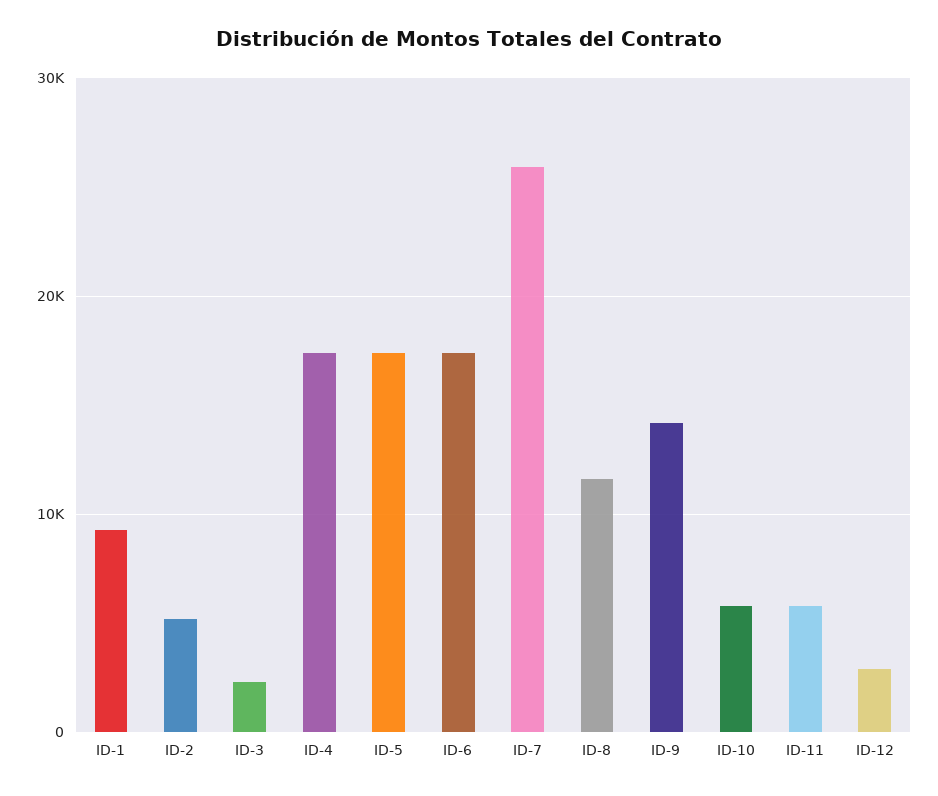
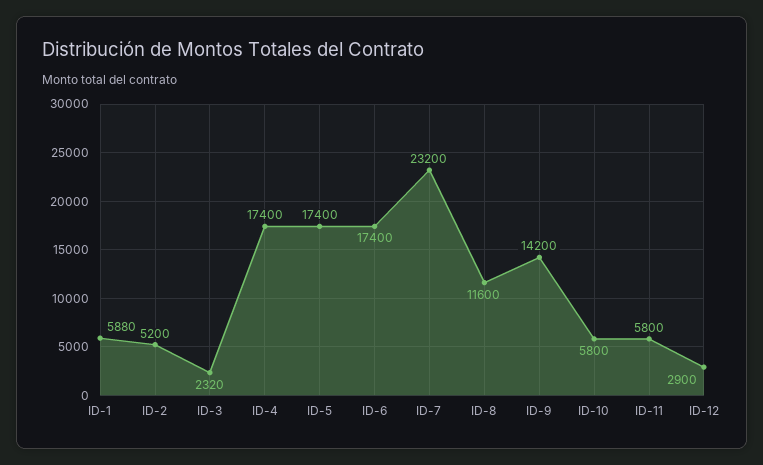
  {
-   "ID-1": 9000,
+   "ID-1": 5880,
    "ID-2": 5200,
    "ID-3": 2320,
    "ID-4": 17400,
    "ID-5": 17400,
    "ID-6": 17400,
-   "ID-7": 26000,
+   "ID-7": 23200,
    "ID-8": 11600,
    "ID-9": 14200,
    "ID-10": 5800,
    "ID-11": 5800,
    "ID-12": 2900
  }

